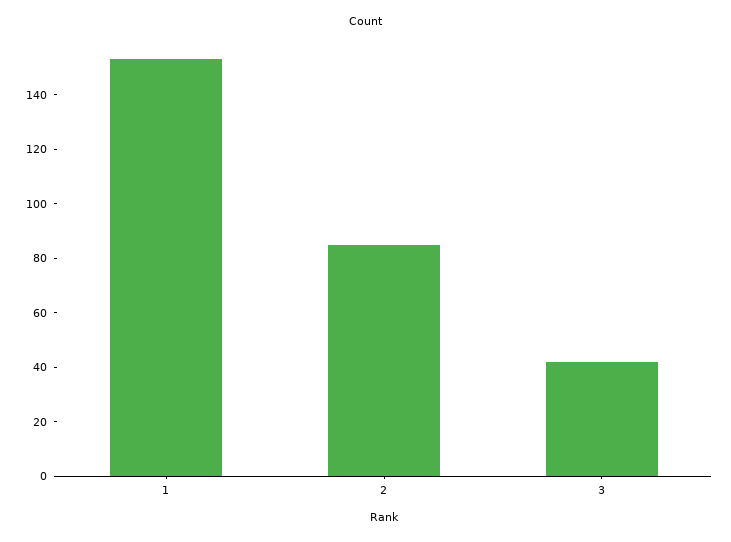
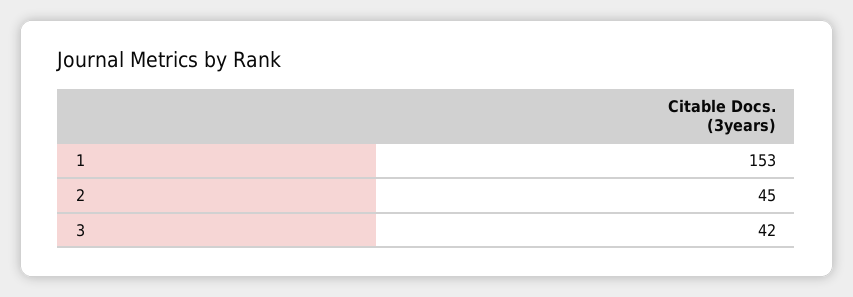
  {
    "1": 153,
-   "2": 85,
+   "2": 45,
    "3": 42
  }

